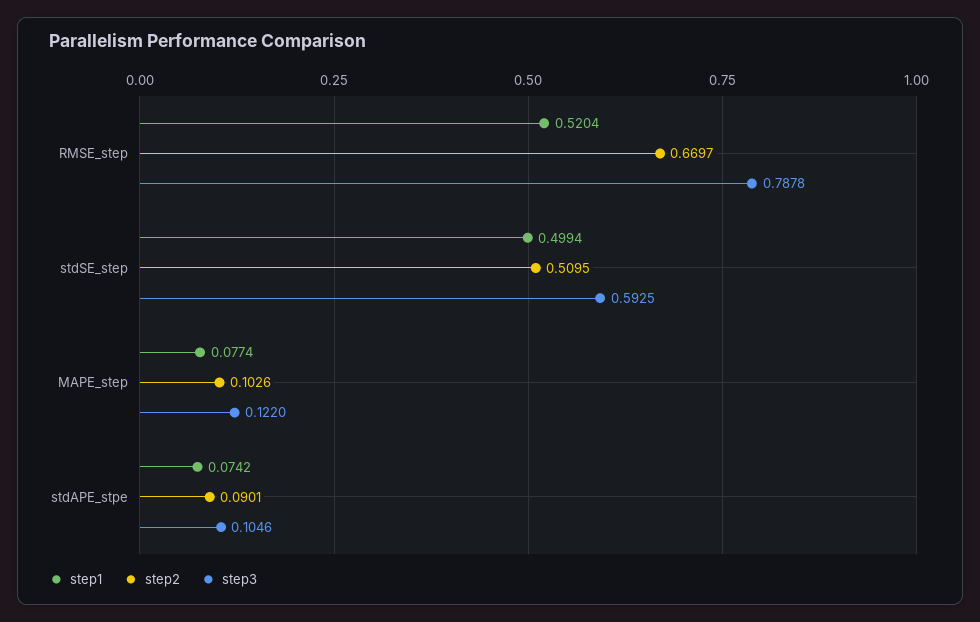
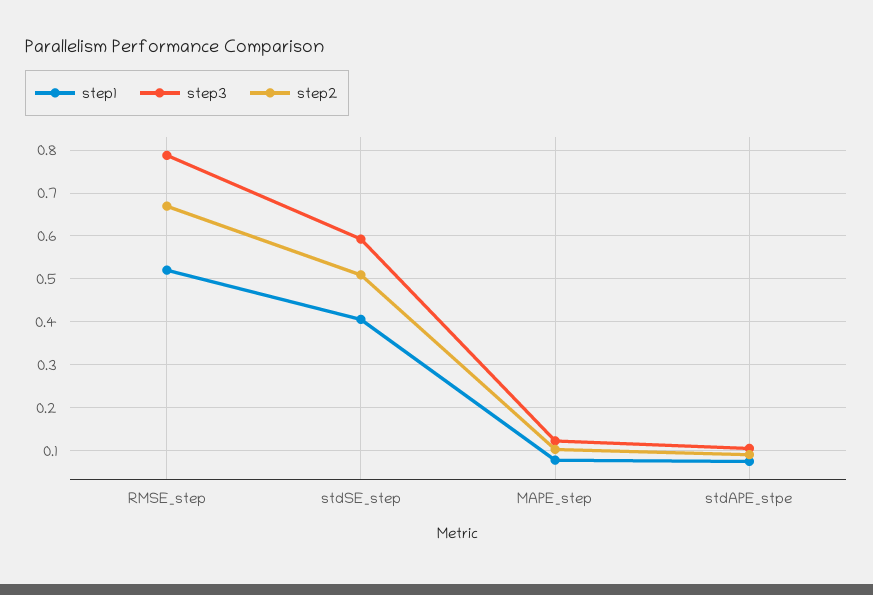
  {
    "step1": {
      "RMSE_step": 0.5204,
-     "stdSE_step": 0.4994,
+     "stdSE_step": 0.4,
      "MAPE_step": 0.0774,
      "stdAPE_stpe": 0.0742
    },
    "step2": {
      "RMSE_step": 0.6697,
      "stdSE_step": 0.5095,
      "MAPE_step": 0.1026,
      "stdAPE_stpe": 0.0901
    },
    "step3": {
      "RMSE_step": 0.7878,
      "stdSE_step": 0.5925,
      "MAPE_step": 0.122,
      "stdAPE_stpe": 0.1046
    }
  }

